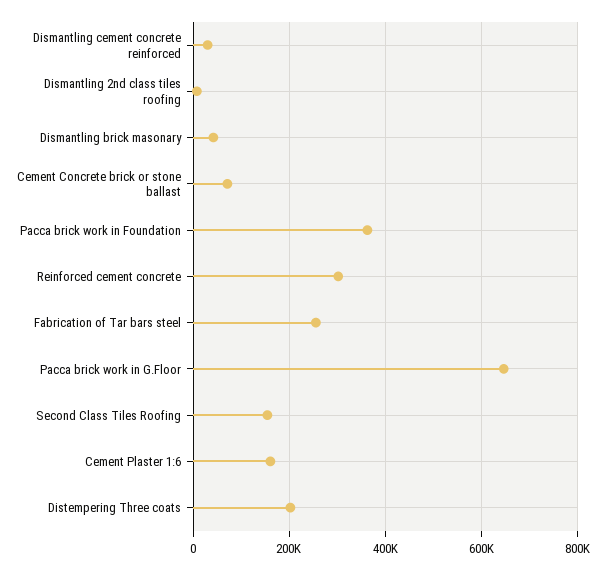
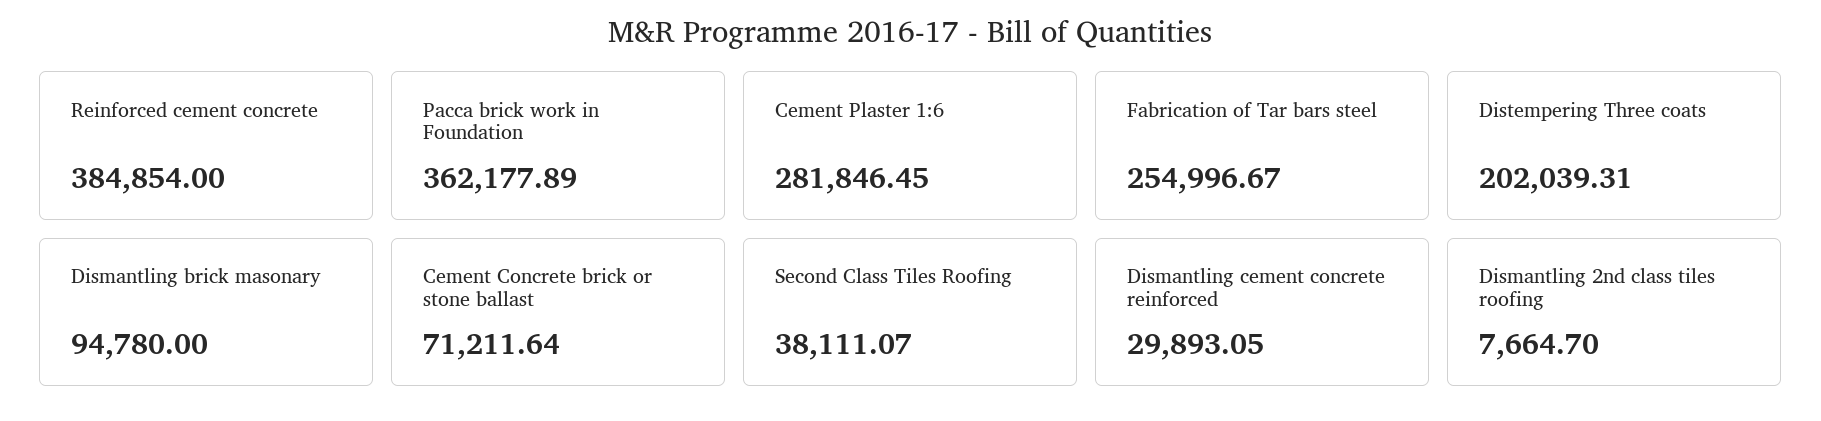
  {
    "Dismantling cement concrete reinforced": 29893.05,
    "Dismantling 2nd class tiles roofing": 7664.7,
-   "Dismantling brick masonary": 40000,
+   "Dismantling brick masonary": 94780,
    "Cement Concrete brick or stone ballast": 71211.64,
    "Pacca brick work in Foundation": 362177.89,
-   "Reinforced cement concrete": 300000,
+   "Reinforced cement concrete": 384854,
    "Fabrication of Tar bars steel": 254996.67,
-   "Pacca brick work in G.Floor": 640000,
-   "Second Class Tiles Roofing": 160000,
+   "Second Class Tiles Roofing": 38111.07,
-   "Cement Plaster 1:6": 160000,
+   "Cement Plaster 1:6": 281846.45,
    "Distempering Three coats": 202039.31
  }

